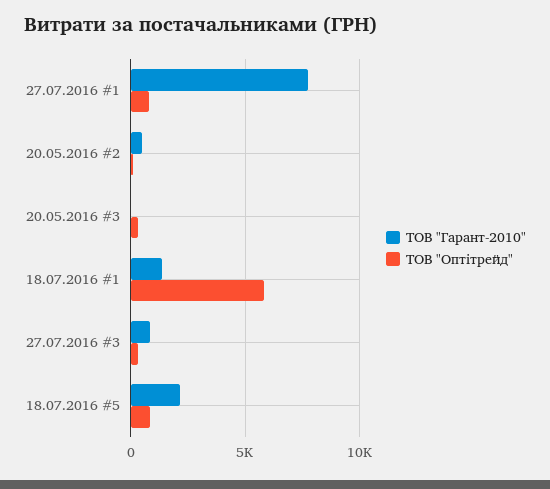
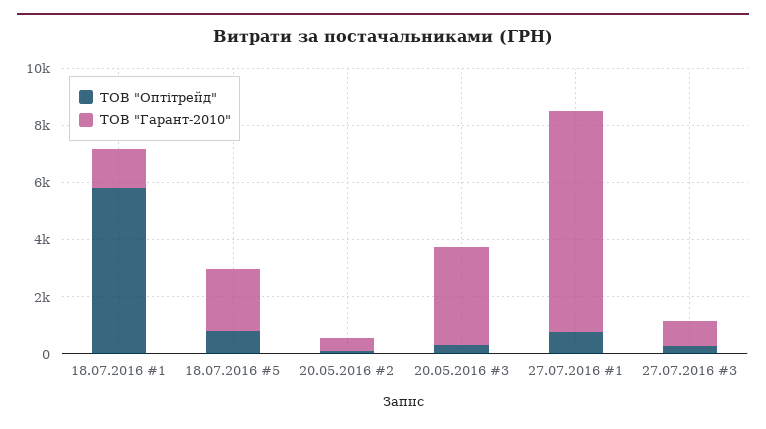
  {
    "ТОВ \"Гарант-2010\"": {
      "27.07.2016 #1": 7500,
      "20.05.2016 #2": 500,
-     "20.05.2016 #3": 0,
+     "20.05.2016 #3": 3500,
      "18.07.2016 #1": 1500,
      "27.07.2016 #3": 1000,
      "18.07.2016 #5": 2000
    },
    "ТОВ \"Оптітрейд\"": {
      "27.07.2016 #1": 1000,
      "20.05.2016 #2": 0,
      "20.05.2016 #3": 500,
      "18.07.2016 #1": 6000,
      "27.07.2016 #3": 500,
      "18.07.2016 #5": 1000
    }
  }

